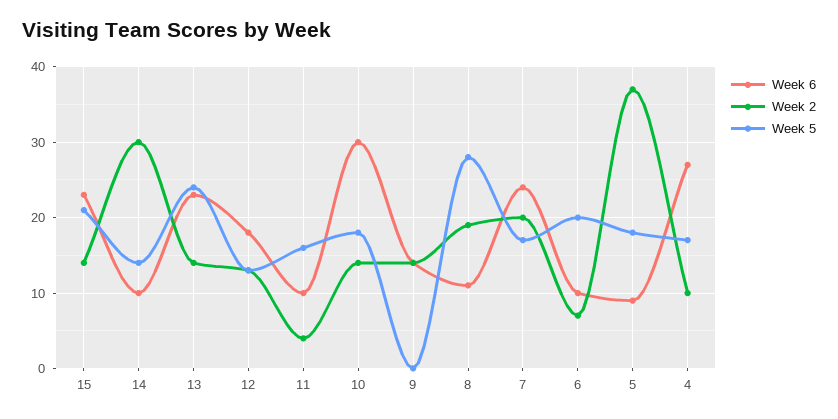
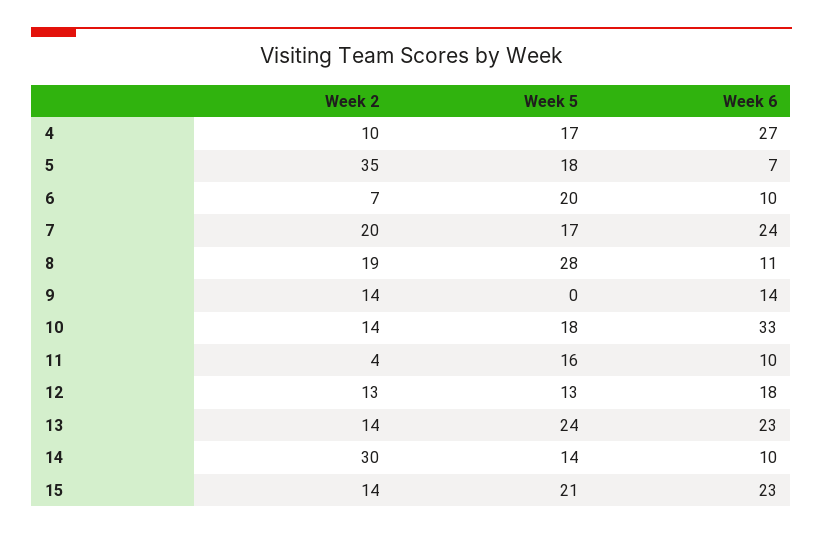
  {
    "Week 6": {
      "15": 23,
      "14": 10,
      "13": 23,
      "12": 18,
      "11": 10,
-     "10": 30,
+     "10": 33,
      "9": 14,
      "8": 11,
      "7": 24,
      "6": 10,
-     "5": 9,
+     "5": 7,
      "4": 27
    },
    "Week 2": {
      "15": 14,
      "14": 30,
      "13": 14,
      "12": 13,
      "11": 4,
      "10": 14,
      "9": 14,
      "8": 19,
      "7": 20,
      "6": 7,
-     "5": 37,
+     "5": 35,
      "4": 10
    },
    "Week 5": {
      "15": 21,
      "14": 14,
      "13": 24,
      "12": 13,
      "11": 16,
      "10": 18,
      "9": 0,
      "8": 28,
      "7": 17,
      "6": 20,
      "5": 18,
      "4": 17
    }
  }

